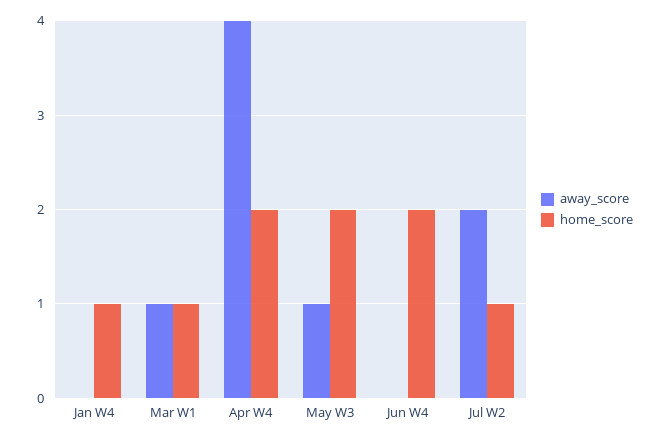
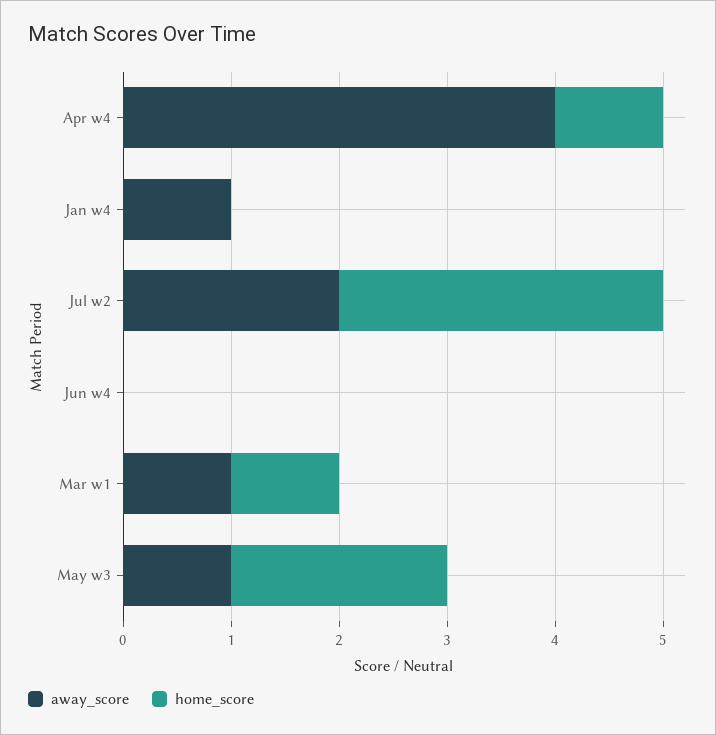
  {
    "away_score": {
-     "Jan W4": 0,
+     "Jan W4": 1,
      "Mar W1": 1,
      "Apr W4": 4,
      "May W3": 1,
      "Jun W4": 0,
      "Jul W2": 2
    },
    "home_score": {
-     "Jan W4": 1,
+     "Jan W4": 0,
      "Mar W1": 1,
-     "Apr W4": 2,
+     "Apr W4": 1,
      "May W3": 2,
-     "Jun W4": 2,
+     "Jun W4": 0,
-     "Jul W2": 1
+     "Jul W2": 3
    }
  }

